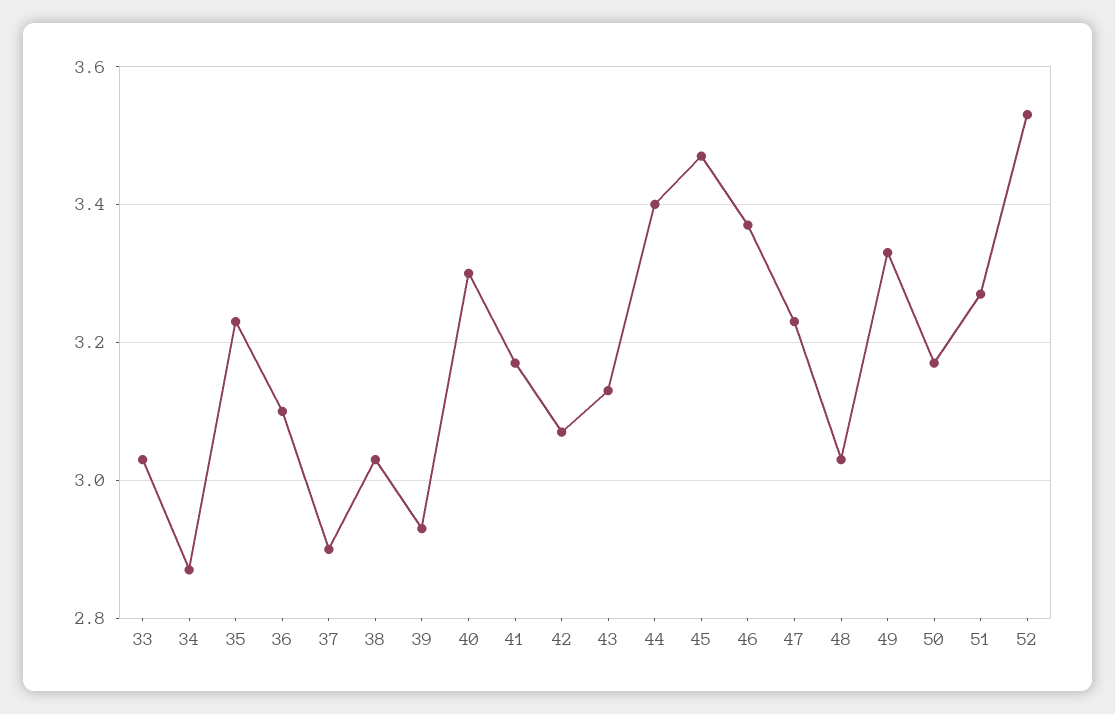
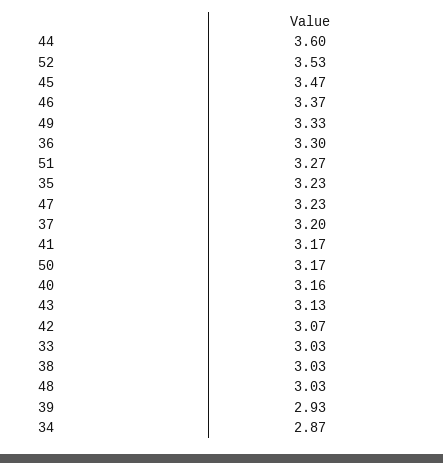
  {
    "33": 3.03,
    "34": 2.87,
    "35": 3.23,
-   "36": 3.1,
+   "36": 3.3,
-   "37": 2.9,
+   "37": 3.2,
    "38": 3.03,
    "39": 2.93,
-   "40": 3.3,
+   "40": 3.16,
    "41": 3.17,
    "42": 3.07,
    "43": 3.13,
-   "44": 3.4,
+   "44": 3.6,
    "45": 3.47,
    "46": 3.37,
    "47": 3.23,
    "48": 3.03,
    "49": 3.33,
    "50": 3.17,
    "51": 3.27,
    "52": 3.53
  }

